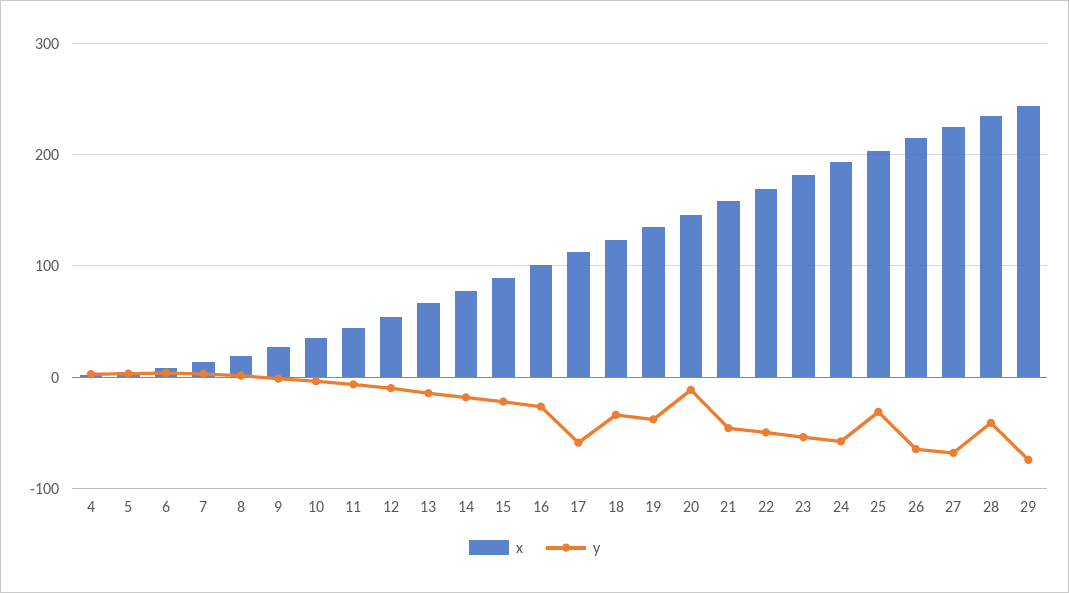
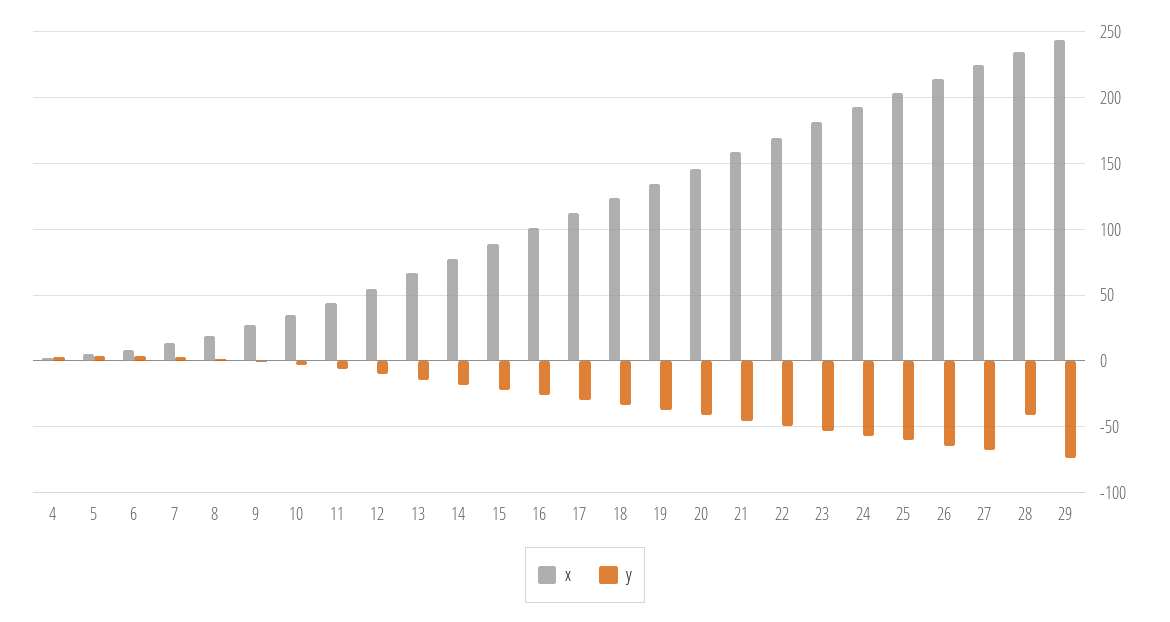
  {
    "x": {
      "4": 0,
      "5": 5,
      "6": 10,
      "7": 15,
      "8": 20,
      "9": 25,
      "10": 35,
      "11": 45,
      "12": 55,
      "13": 65,
      "14": 80,
      "15": 90,
      "16": 100,
      "17": 110,
      "18": 125,
      "19": 135,
      "20": 145,
      "21": 160,
      "22": 170,
      "23": 180,
      "24": 195,
      "25": 205,
      "26": 215,
      "27": 225,
      "28": 235,
      "29": 245
    },
    "y": {
      "4": 5,
      "5": 5,
      "6": 5,
      "7": 5,
      "8": 0,
      "9": 0,
      "10": -5,
      "11": -5,
      "12": -10,
      "13": -15,
      "14": -20,
      "15": -20,
      "16": -25,
-     "17": -60,
+     "17": -30,
      "18": -35,
      "19": -40,
-     "20": -10,
+     "20": -40,
      "21": -45,
      "22": -50,
      "23": -55,
      "24": -60,
-     "25": -30,
+     "25": -60,
      "26": -65,
      "27": -70,
      "28": -40,
      "29": -75
    }
  }

